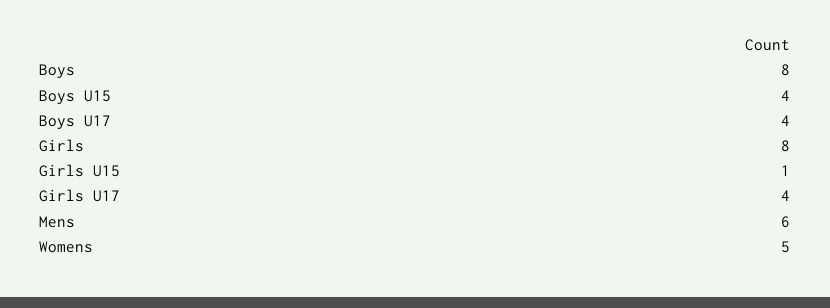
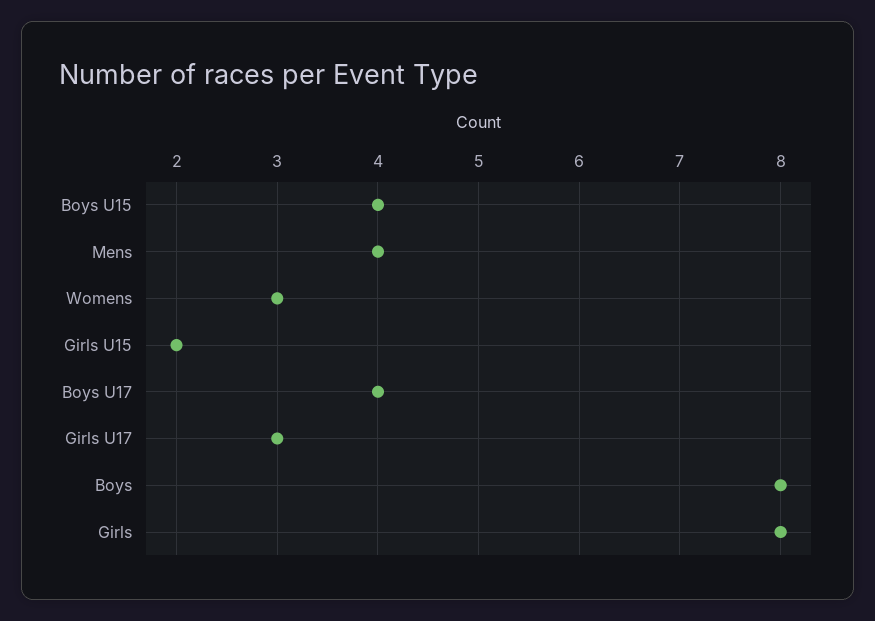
  {
    "Boys": 8,
    "Boys U15": 4,
    "Boys U17": 4,
    "Girls": 8,
-   "Girls U15": 1,
+   "Girls U15": 2,
-   "Girls U17": 4,
+   "Girls U17": 3,
-   "Mens": 6,
+   "Mens": 4,
-   "Womens": 5
+   "Womens": 3
  }

